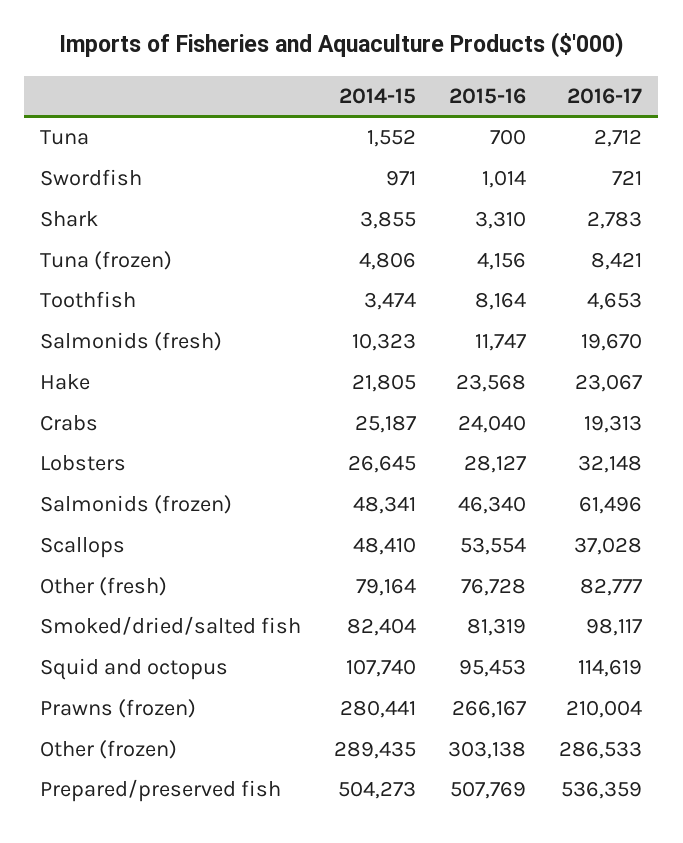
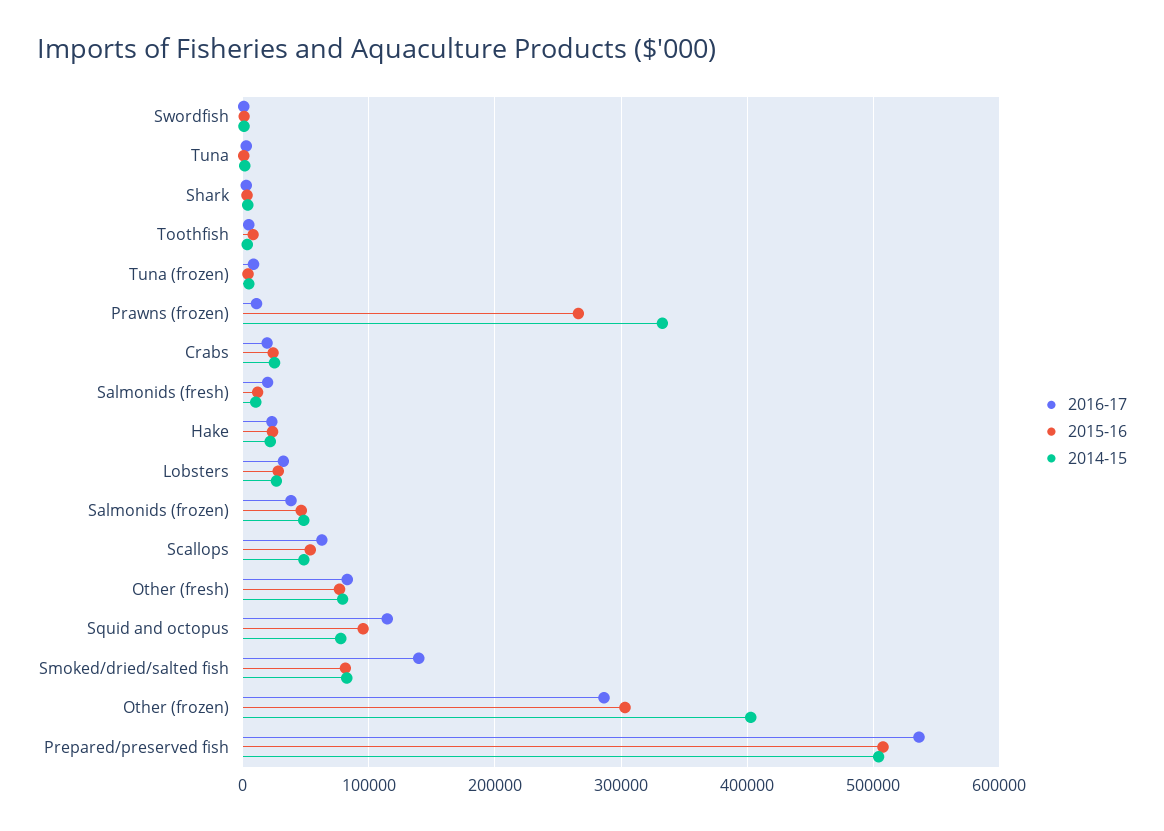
  {
    "2014-15": {
      "Tuna": 1552,
      "Swordfish": 971,
      "Shark": 3855,
      "Tuna (frozen)": 4806,
      "Toothfish": 3474,
      "Salmonids (fresh)": 10323,
      "Hake": 21805,
      "Crabs": 25187,
      "Lobsters": 26645,
      "Salmonids (frozen)": 48341,
      "Scallops": 48410,
      "Other (fresh)": 79164,
      "Smoked/dried/salted fish": 82404,
-     "Squid and octopus": 107740,
+     "Squid and octopus": 80000,
-     "Prawns (frozen)": 280441,
+     "Prawns (frozen)": 330000,
-     "Other (frozen)": 289435,
+     "Other (frozen)": 400000,
      "Prepared/preserved fish": 504273
    },
    "2015-16": {
      "Tuna": 700,
      "Swordfish": 1014,
      "Shark": 3310,
      "Tuna (frozen)": 4156,
      "Toothfish": 8164,
      "Salmonids (fresh)": 11747,
      "Hake": 23568,
      "Crabs": 24040,
      "Lobsters": 28127,
      "Salmonids (frozen)": 46340,
      "Scallops": 53554,
      "Other (fresh)": 76728,
      "Smoked/dried/salted fish": 81319,
      "Squid and octopus": 95453,
      "Prawns (frozen)": 266167,
      "Other (frozen)": 303138,
      "Prepared/preserved fish": 507769
    },
    "2016-17": {
      "Tuna": 2712,
      "Swordfish": 721,
      "Shark": 2783,
      "Tuna (frozen)": 8421,
      "Toothfish": 4653,
      "Salmonids (fresh)": 19670,
      "Hake": 23067,
      "Crabs": 19313,
      "Lobsters": 32148,
-     "Salmonids (frozen)": 61496,
+     "Salmonids (frozen)": 40000,
-     "Scallops": 37028,
+     "Scallops": 60000,
      "Other (fresh)": 82777,
-     "Smoked/dried/salted fish": 98117,
+     "Smoked/dried/salted fish": 140000,
      "Squid and octopus": 114619,
-     "Prawns (frozen)": 210004,
+     "Prawns (frozen)": 10000,
      "Other (frozen)": 286533,
      "Prepared/preserved fish": 536359
    }
  }

